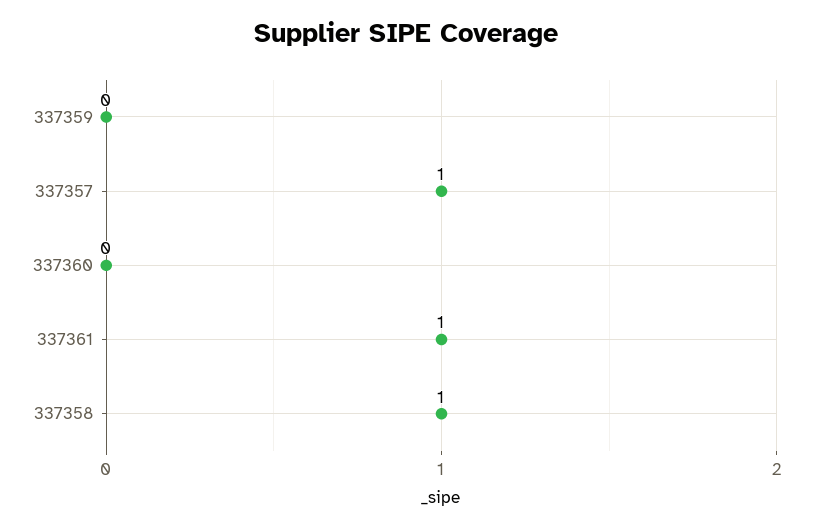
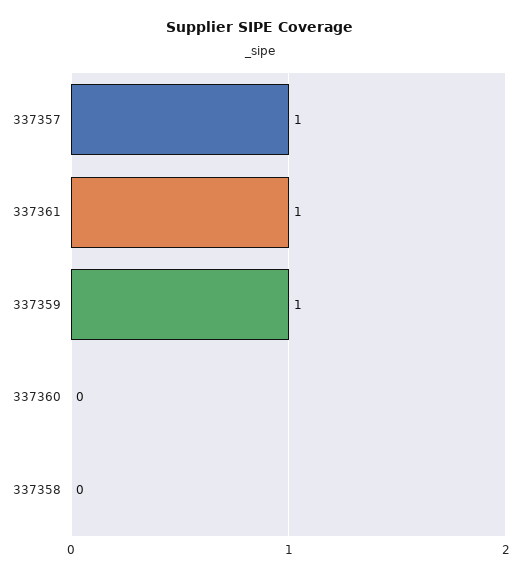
  {
-   "337359": 0,
+   "337359": 1,
    "337357": 1,
    "337360": 0,
    "337361": 1,
-   "337358": 1
+   "337358": 0
  }

